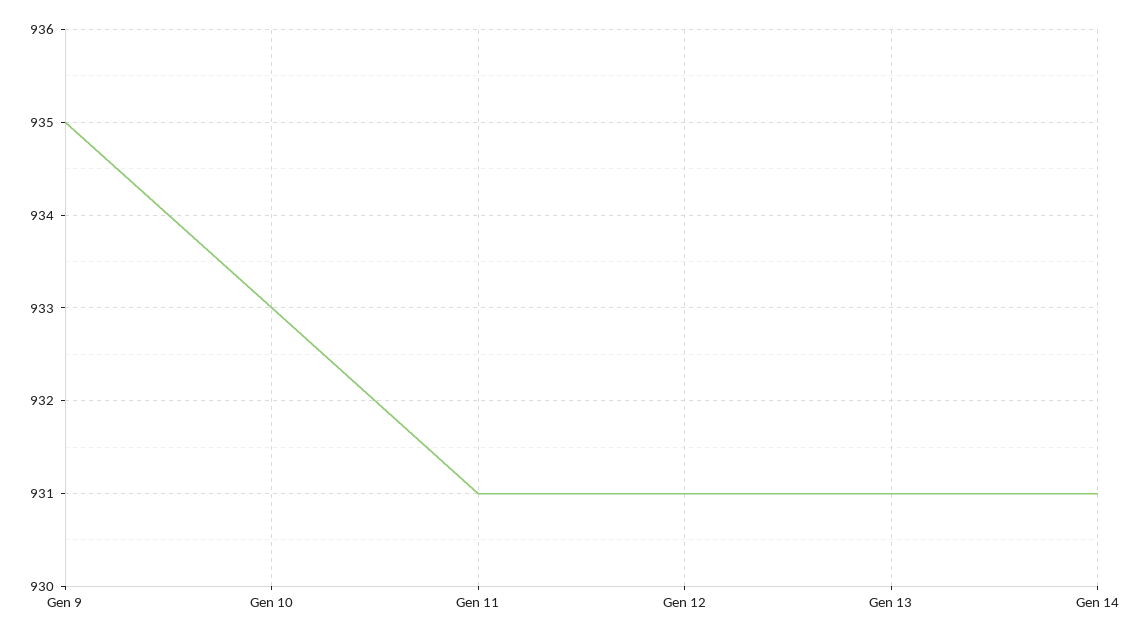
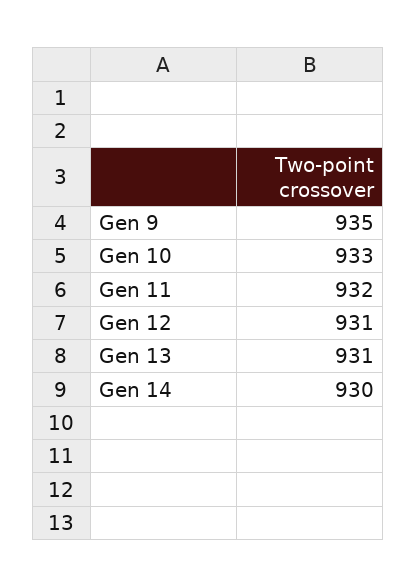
  {
    "Gen 9": 935,
    "Gen 10": 933,
-   "Gen 11": 931,
+   "Gen 11": 932,
    "Gen 12": 931,
    "Gen 13": 931,
-   "Gen 14": 931
+   "Gen 14": 930
  }

